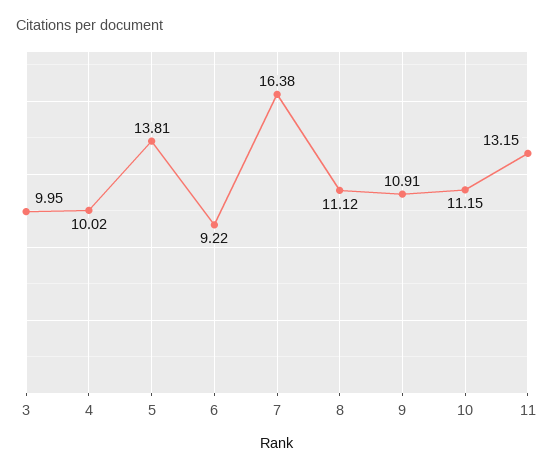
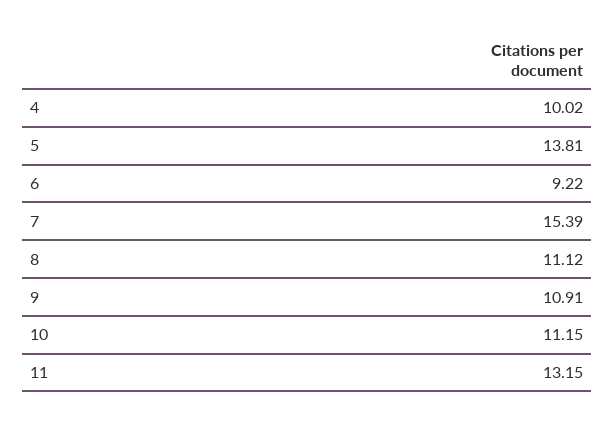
  {
-   "3": 9.95,
    "4": 10.02,
    "5": 13.81,
    "6": 9.22,
-   "7": 16.38,
+   "7": 15.39,
    "8": 11.12,
    "9": 10.91,
    "10": 11.15,
    "11": 13.15
  }

